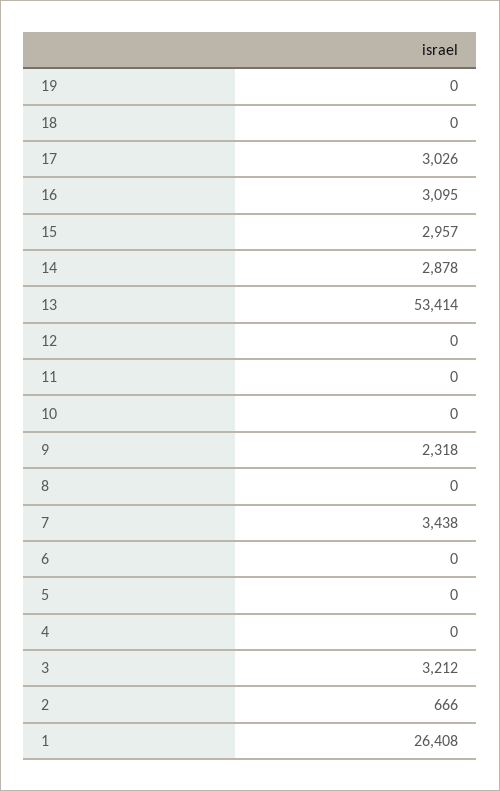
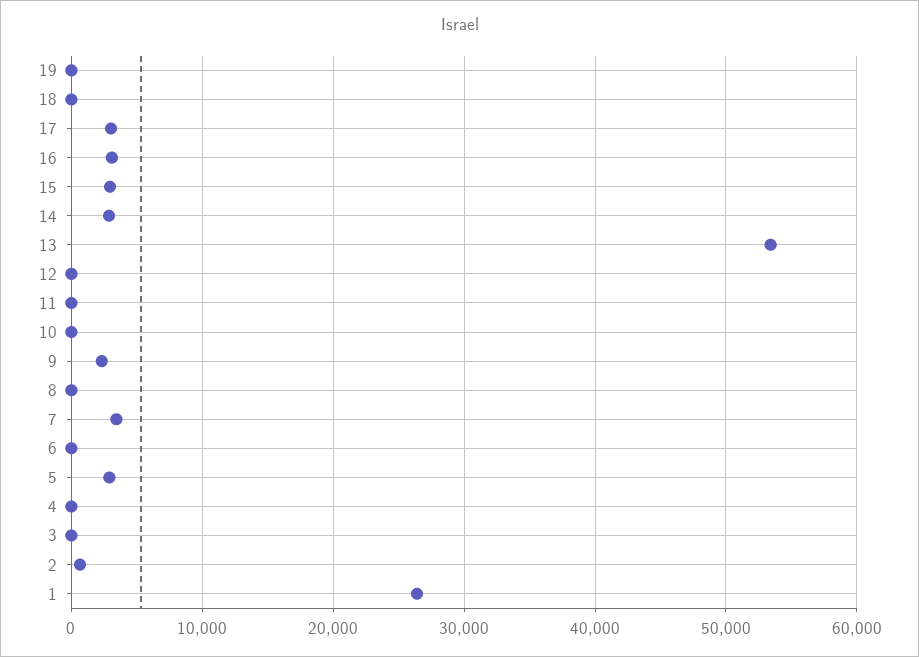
  {
    "19": 0,
    "18": 0,
    "17": 3026,
    "16": 3095,
    "15": 2957,
    "14": 2878,
    "13": 53414,
    "12": 0,
    "11": 0,
    "10": 0,
    "9": 2318,
    "8": 0,
    "7": 3438,
    "6": 0,
-   "5": 0,
+   "5": 3000,
    "4": 0,
-   "3": 3212,
+   "3": 0,
    "2": 666,
    "1": 26408
  }

